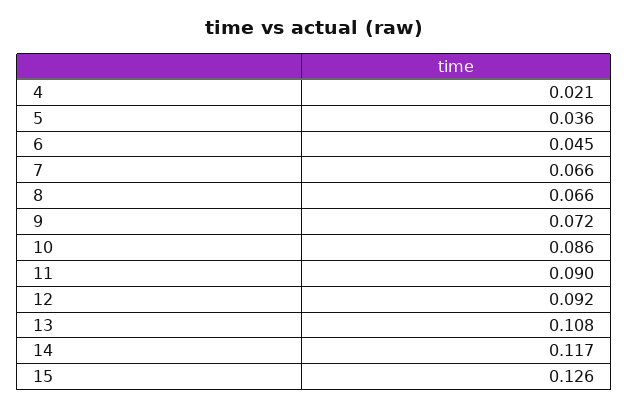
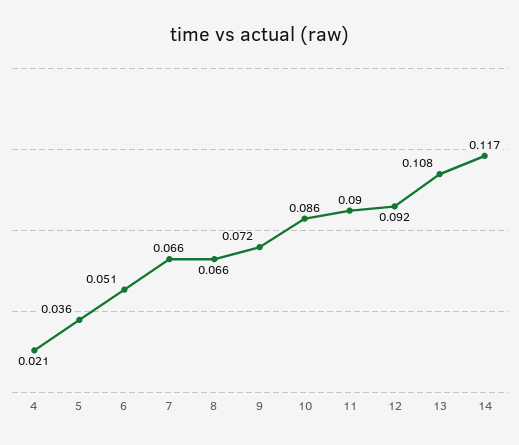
  {
    "4": 0.021,
    "5": 0.036,
-   "6": 0.045,
+   "6": 0.051,
    "7": 0.066,
    "8": 0.066,
    "9": 0.072,
    "10": 0.086,
    "11": 0.09,
    "12": 0.092,
    "13": 0.108,
-   "14": 0.117,
+   "14": 0.117
-   "15": 0.126
  }

